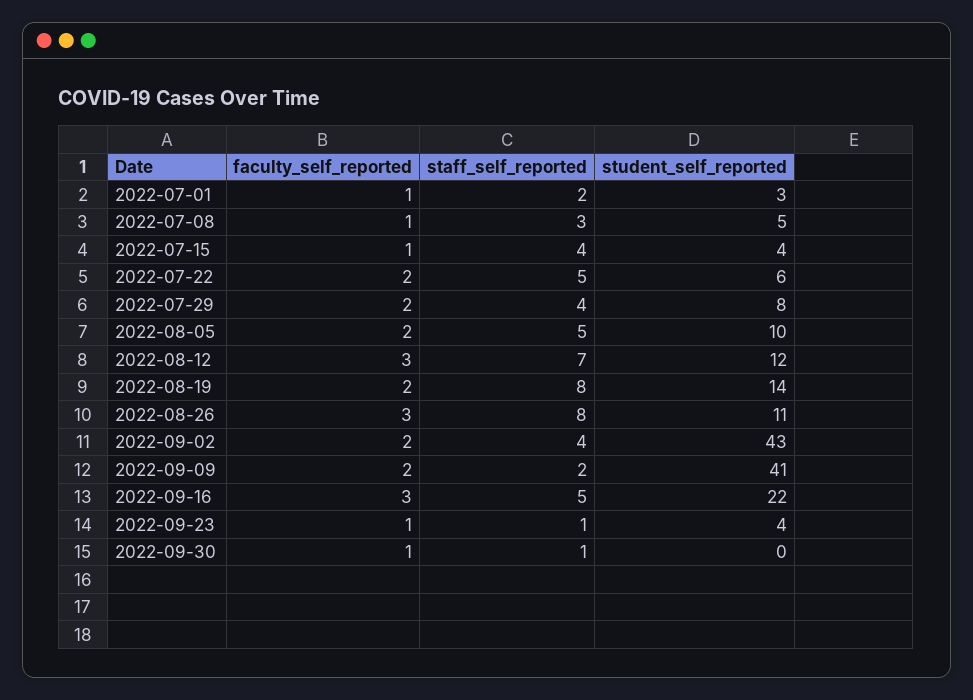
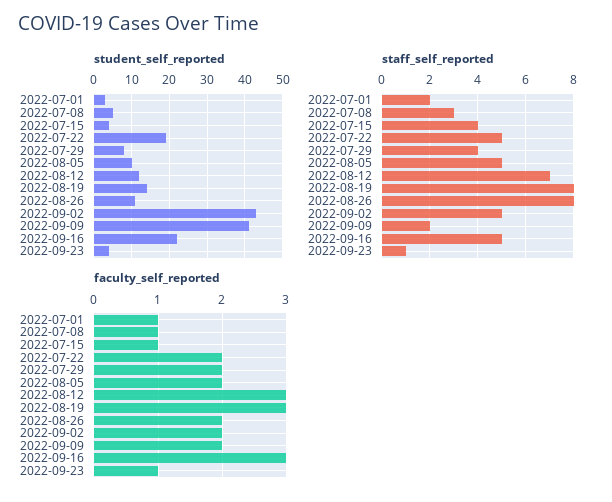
  {
    "faculty_self_reported": {
      "2022-07-01": 1,
      "2022-07-08": 1,
      "2022-07-15": 1,
      "2022-07-22": 2,
      "2022-07-29": 2,
      "2022-08-05": 2,
      "2022-08-12": 3,
-     "2022-08-19": 2,
+     "2022-08-19": 3,
-     "2022-08-26": 3,
+     "2022-08-26": 2,
      "2022-09-02": 2,
      "2022-09-09": 2,
      "2022-09-16": 3,
-     "2022-09-23": 1,
+     "2022-09-23": 1
-     "2022-09-30": 1
    },
    "staff_self_reported": {
      "2022-07-01": 2,
      "2022-07-08": 3,
      "2022-07-15": 4,
      "2022-07-22": 5,
      "2022-07-29": 4,
      "2022-08-05": 5,
      "2022-08-12": 7,
      "2022-08-19": 8,
      "2022-08-26": 8,
-     "2022-09-02": 4,
+     "2022-09-02": 5,
      "2022-09-09": 2,
      "2022-09-16": 5,
-     "2022-09-23": 1,
+     "2022-09-23": 1
-     "2022-09-30": 1
    },
    "student_self_reported": {
      "2022-07-01": 3,
      "2022-07-08": 5,
      "2022-07-15": 4,
-     "2022-07-22": 6,
+     "2022-07-22": 20,
      "2022-07-29": 8,
      "2022-08-05": 10,
      "2022-08-12": 12,
      "2022-08-19": 14,
      "2022-08-26": 11,
      "2022-09-02": 43,
      "2022-09-09": 41,
      "2022-09-16": 22,
-     "2022-09-23": 4,
+     "2022-09-23": 4
-     "2022-09-30": 0
    }
  }

